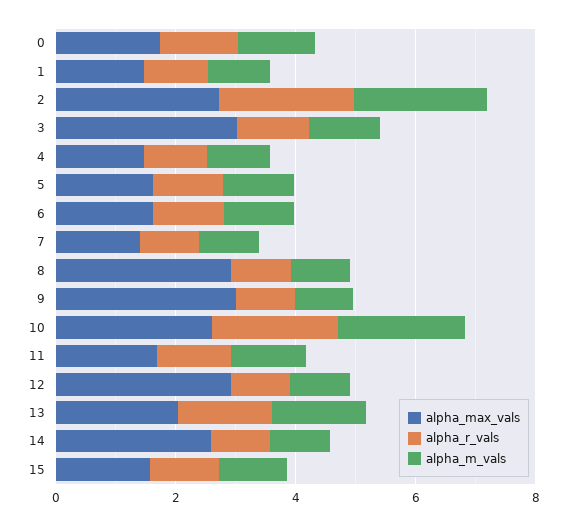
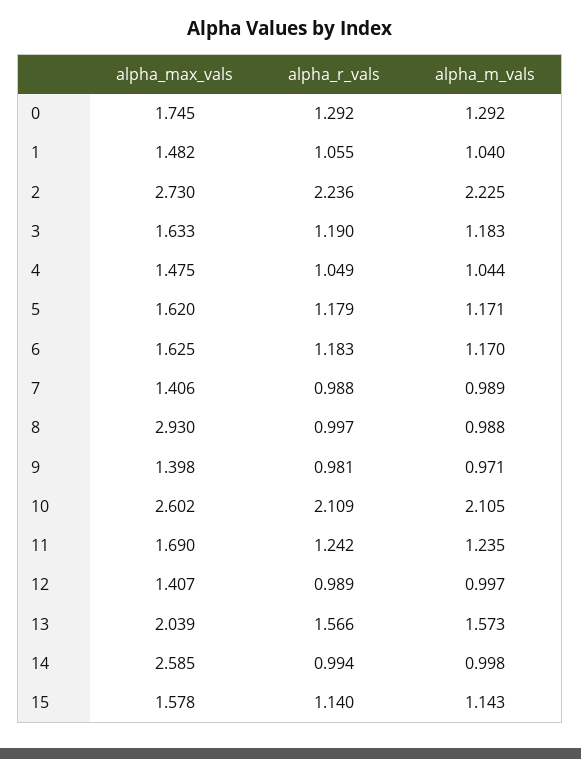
  {
    "alpha_max_vals": {
      "0": 1.745,
      "1": 1.482,
      "2": 2.73,
-     "3": 3,
+     "3": 1.633,
      "4": 1.475,
      "5": 1.62,
      "6": 1.625,
      "7": 1.406,
      "8": 2.93,
-     "9": 3,
+     "9": 1.398,
      "10": 2.602,
      "11": 1.69,
-     "12": 3,
+     "12": 1.407,
      "13": 2.039,
      "14": 2.585,
      "15": 1.578
    },
    "alpha_r_vals": {
      "0": 1.292,
      "1": 1.055,
      "2": 2.236,
      "3": 1.19,
      "4": 1.049,
      "5": 1.179,
      "6": 1.183,
      "7": 0.988,
      "8": 0.997,
      "9": 0.981,
      "10": 2.109,
      "11": 1.242,
      "12": 0.989,
      "13": 1.566,
      "14": 0.994,
      "15": 1.14
    },
    "alpha_m_vals": {
      "0": 1.292,
      "1": 1.04,
      "2": 2.225,
      "3": 1.183,
      "4": 1.044,
      "5": 1.171,
      "6": 1.17,
      "7": 0.989,
      "8": 0.988,
      "9": 0.971,
      "10": 2.105,
      "11": 1.235,
      "12": 0.997,
      "13": 1.573,
      "14": 0.998,
      "15": 1.143
    }
  }

